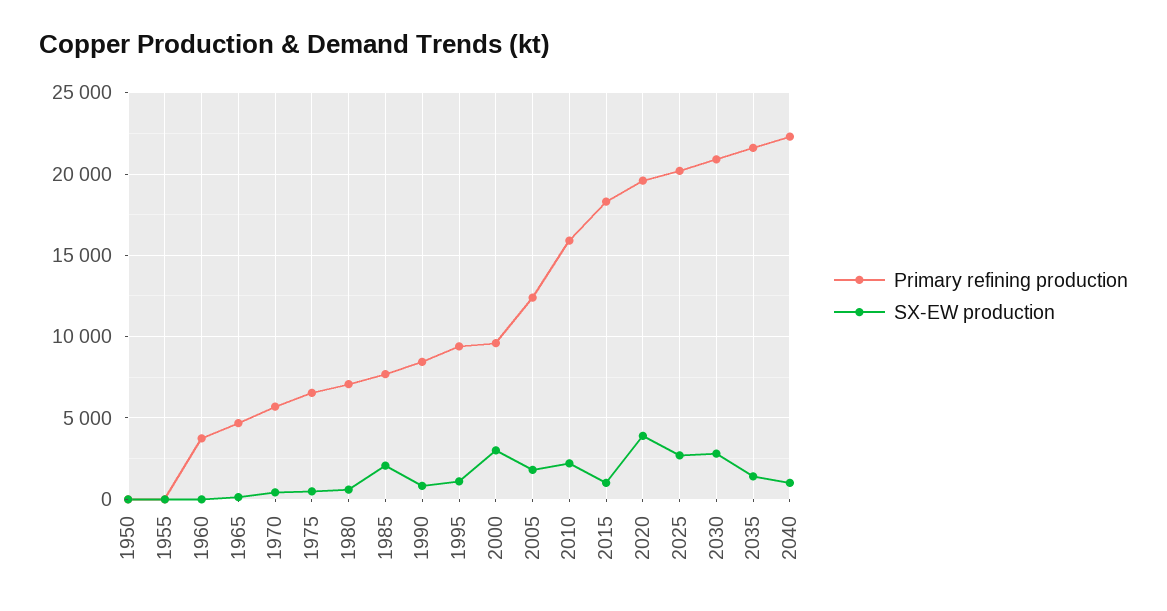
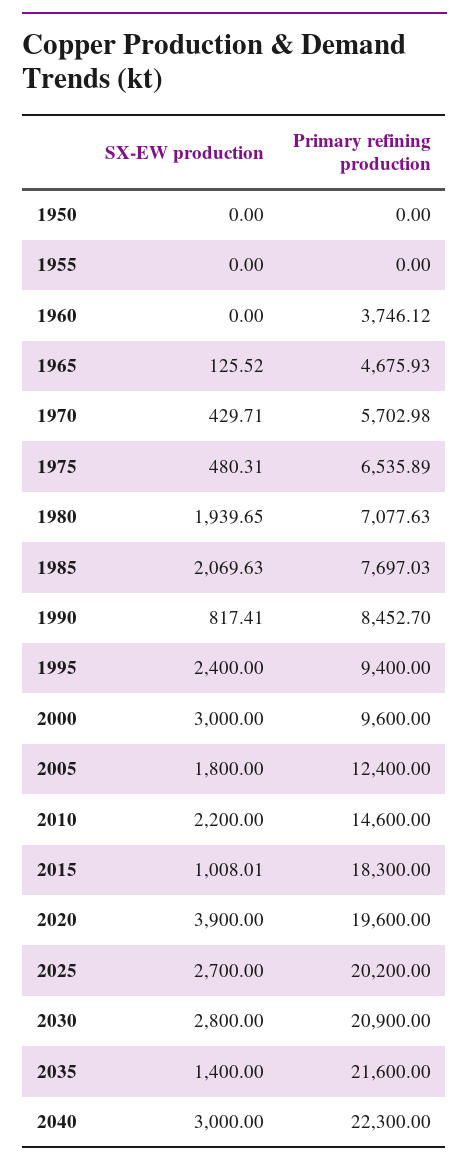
  {
    "Primary refining production": {
      "1950": 0,
      "1955": 0,
      "1960": 3746.12,
      "1965": 4675.93,
      "1970": 5702.98,
      "1975": 6535.89,
      "1980": 7077.63,
      "1985": 7697.03,
      "1990": 8452.7,
      "1995": 9400,
      "2000": 9600,
      "2005": 12400,
-     "2010": 16000,
+     "2010": 14600,
      "2015": 18300,
      "2020": 19600,
      "2025": 20200,
      "2030": 20900,
      "2035": 21600,
      "2040": 22300
    },
    "SX-EW production": {
      "1950": 0,
      "1955": 0,
      "1960": 0,
      "1965": 125.52,
      "1970": 429.71,
      "1975": 480.31,
-     "1980": 500,
+     "1980": 1939.65,
      "1985": 2069.63,
      "1990": 817.41,
-     "1995": 1000,
+     "1995": 2400,
      "2000": 3000,
      "2005": 1800,
      "2010": 2200,
      "2015": 1008.01,
      "2020": 3900,
      "2025": 2700,
      "2030": 2800,
      "2035": 1400,
-     "2040": 1000
+     "2040": 3000
    }
  }

